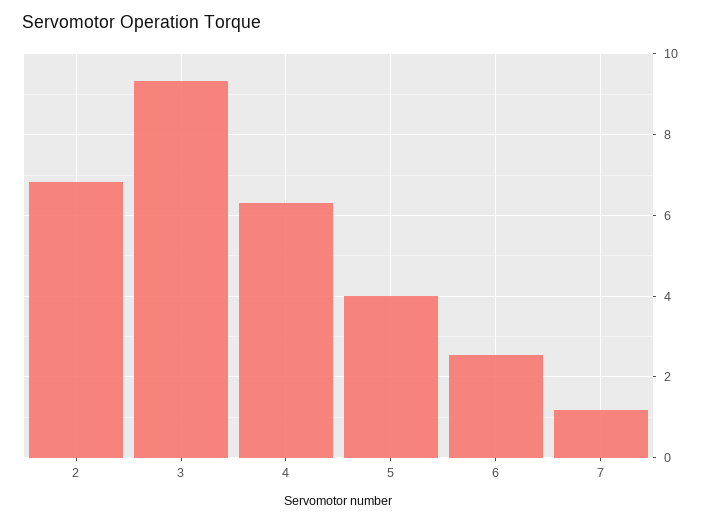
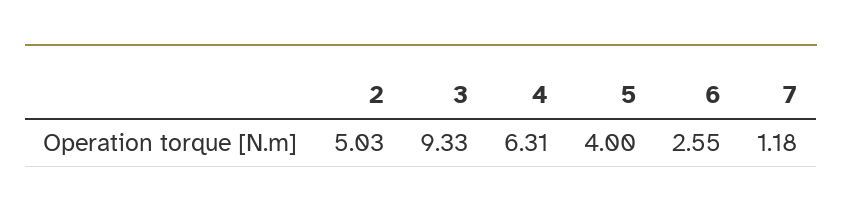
  {
-   "2": 6.8,
+   "2": 5.03,
    "3": 9.33,
    "4": 6.31,
    "5": 4,
    "6": 2.55,
    "7": 1.18
  }

